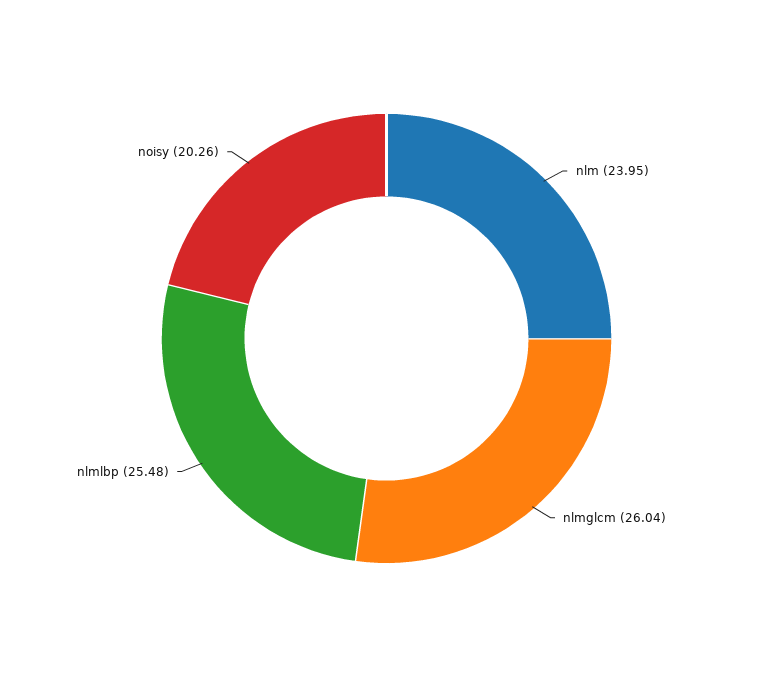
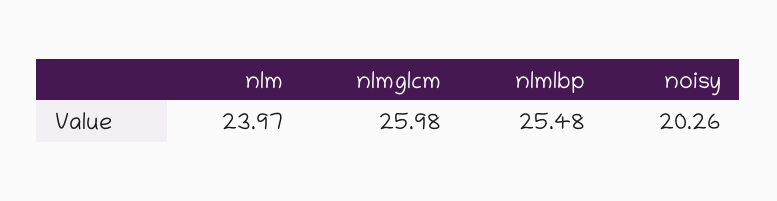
  {
-   "nlm": 23.95,
+   "nlm": 23.97,
-   "nlmglcm": 26.04,
+   "nlmglcm": 25.98,
    "nlmlbp": 25.48,
    "noisy": 20.26
  }

